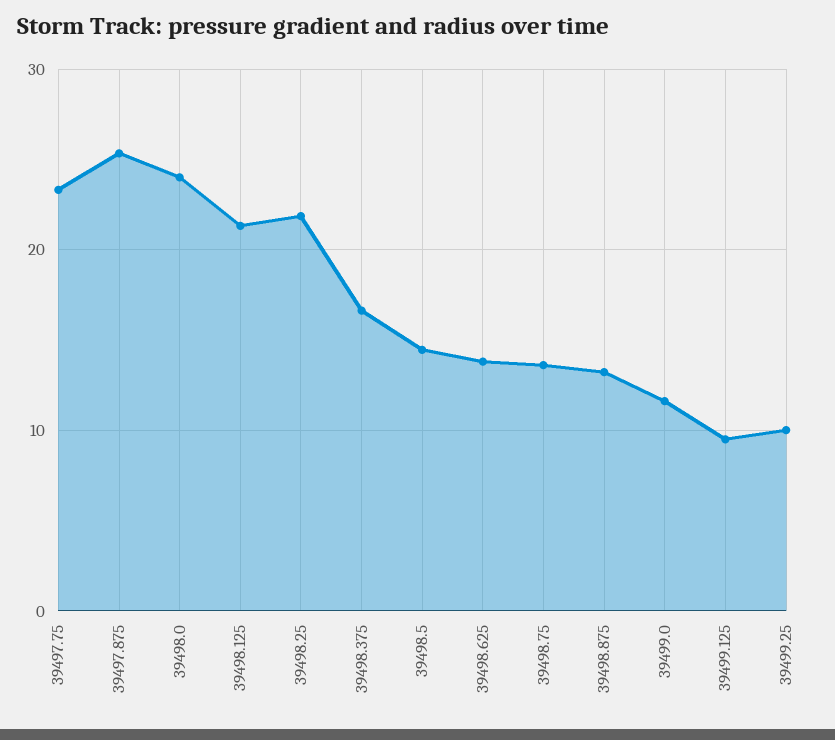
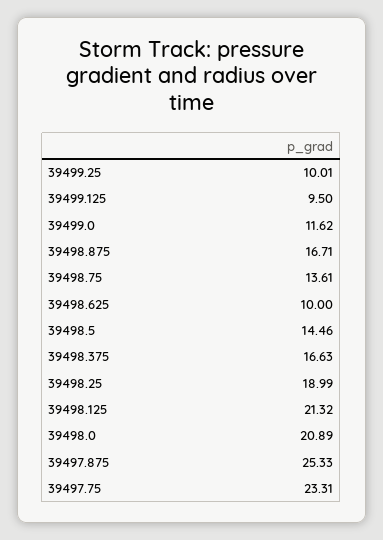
  {
    "39497.75": 23.31,
    "39497.875": 25.33,
-   "39498.0": 24,
+   "39498.0": 20.89,
    "39498.125": 21.32,
-   "39498.25": 22,
+   "39498.25": 18.99,
    "39498.375": 16.63,
    "39498.5": 14.46,
-   "39498.625": 14,
+   "39498.625": 10,
    "39498.75": 13.61,
-   "39498.875": 13,
+   "39498.875": 16.71,
    "39499.0": 11.62,
    "39499.125": 9.5,
    "39499.25": 10.01
  }

